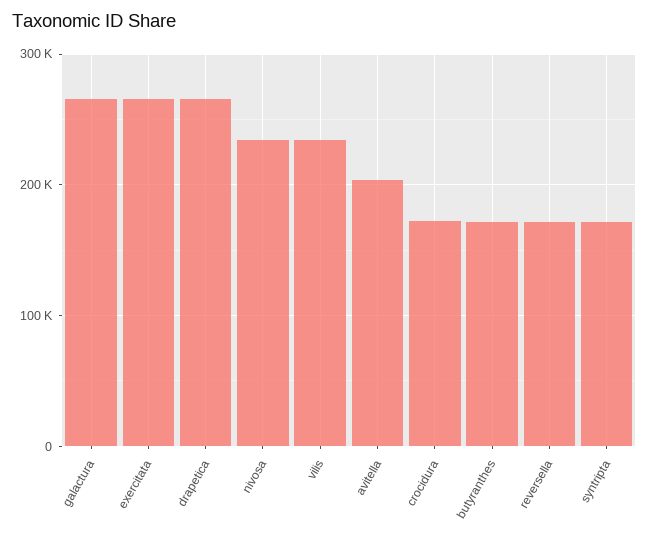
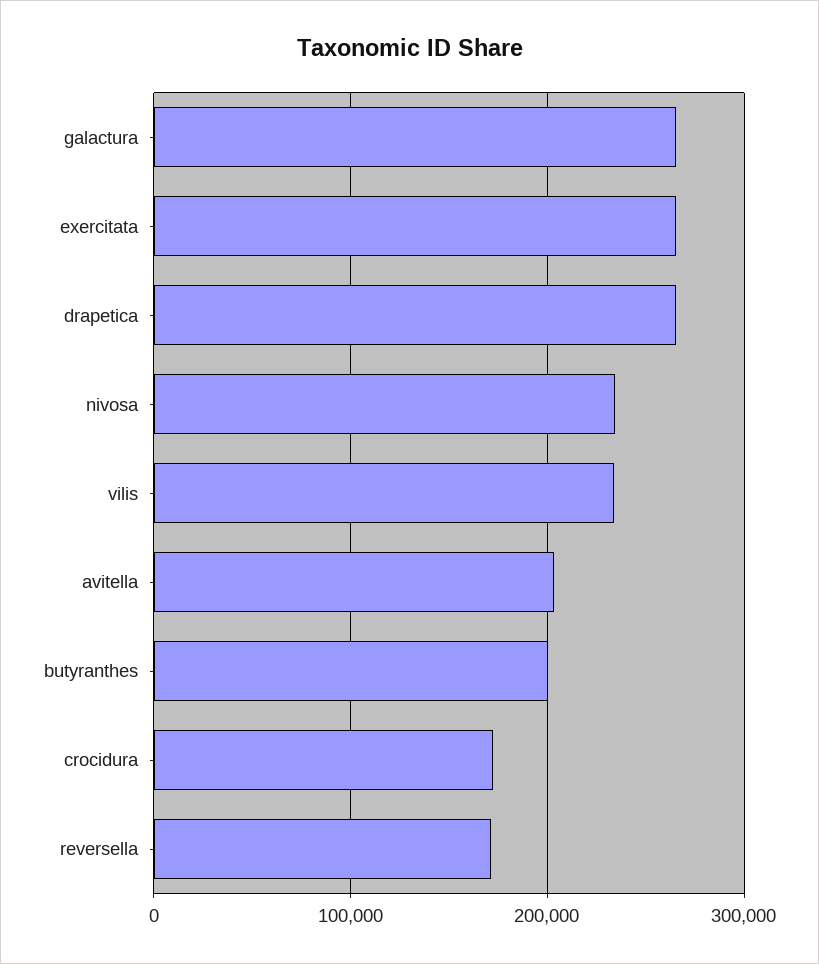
  {
    "galactura": 270000,
    "exercitata": 270000,
    "drapetica": 270000,
    "nivosa": 230000,
    "vilis": 230000,
    "avitella": 200000,
    "crocidura": 170000,
-   "butyranthes": 170000,
+   "butyranthes": 200000,
-   "reversella": 170000,
+   "reversella": 170000
-   "syntripta": 170000
  }

